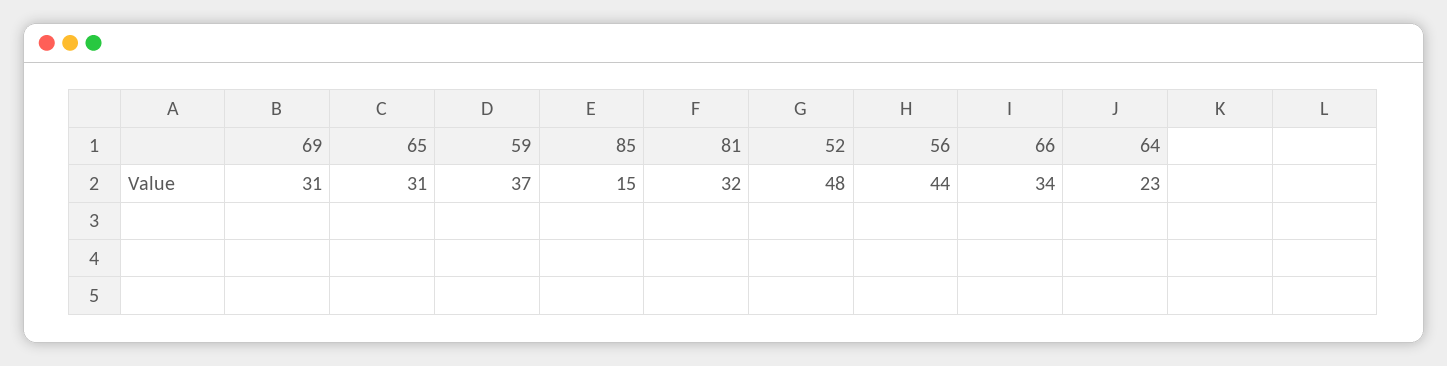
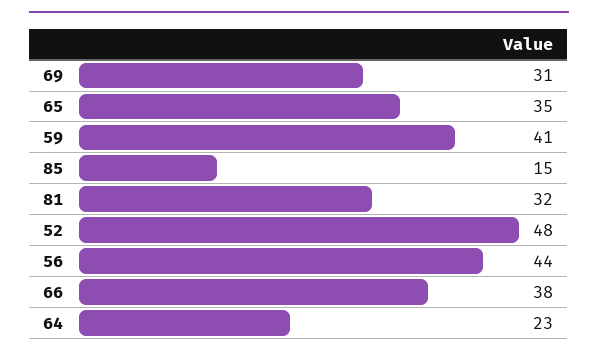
  {
    "69": 31,
-   "65": 31,
+   "65": 35,
-   "59": 37,
+   "59": 41,
    "85": 15,
    "81": 32,
    "52": 48,
    "56": 44,
-   "66": 34,
+   "66": 38,
    "64": 23
  }

